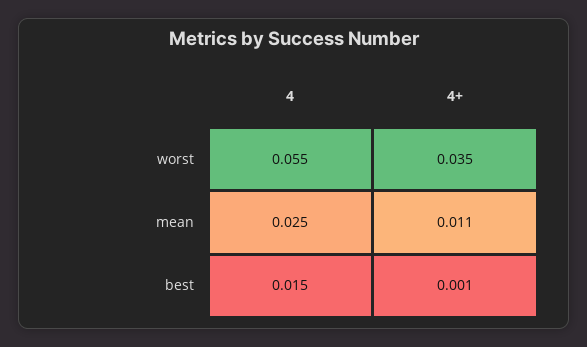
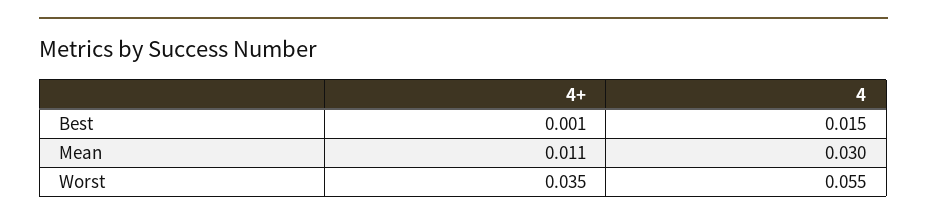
  {
    "4": {
      "worst": 0.055,
-     "mean": 0.025,
+     "mean": 0.03,
      "best": 0.015
    },
    "4+": {
      "worst": 0.035,
      "mean": 0.011,
      "best": 0.001
    }
  }

